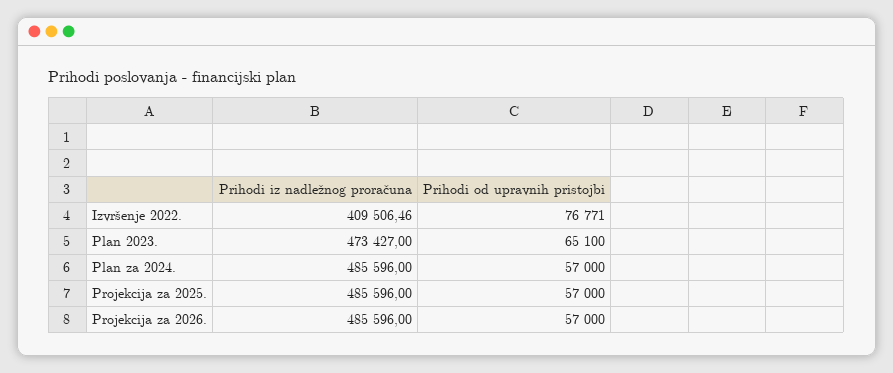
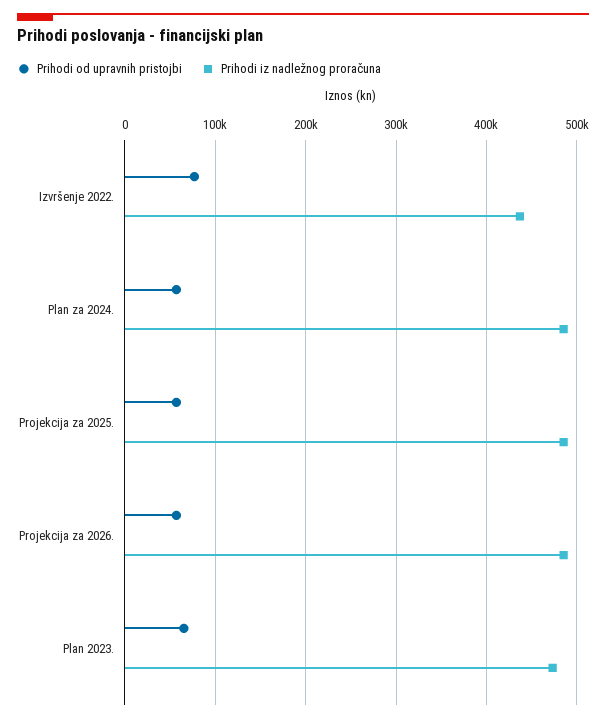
  {
    "Prihodi iz nadležnog proračuna": {
-     "Izvršenje 2022.": 409506.46,
+     "Izvršenje 2022.": 440000,
      "Plan 2023.": 473427,
      "Plan za 2024.": 485596,
      "Projekcija za 2025.": 485596,
      "Projekcija za 2026.": 485596
    },
    "Prihodi od upravnih pristojbi": {
      "Izvršenje 2022.": 76771,
      "Plan 2023.": 65100,
      "Plan za 2024.": 57000,
      "Projekcija za 2025.": 57000,
      "Projekcija za 2026.": 57000
    }
  }

